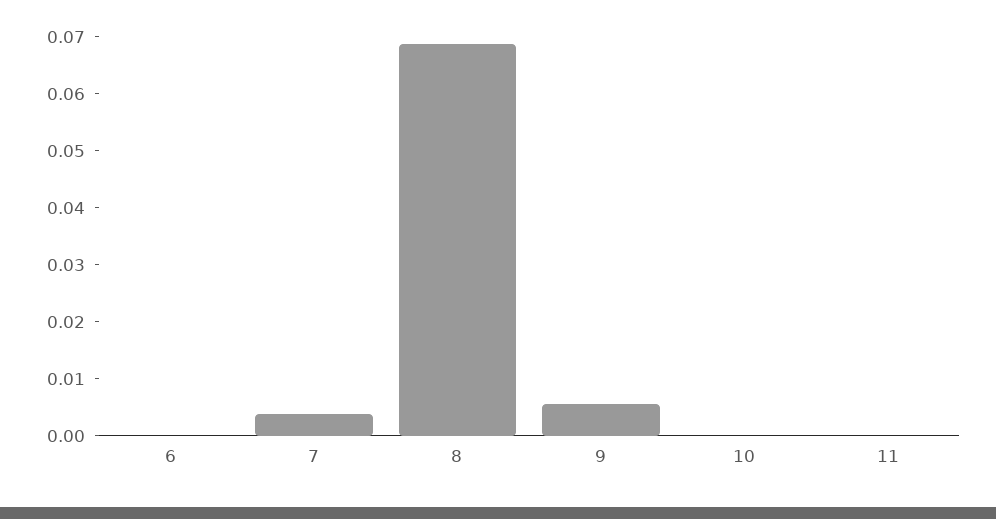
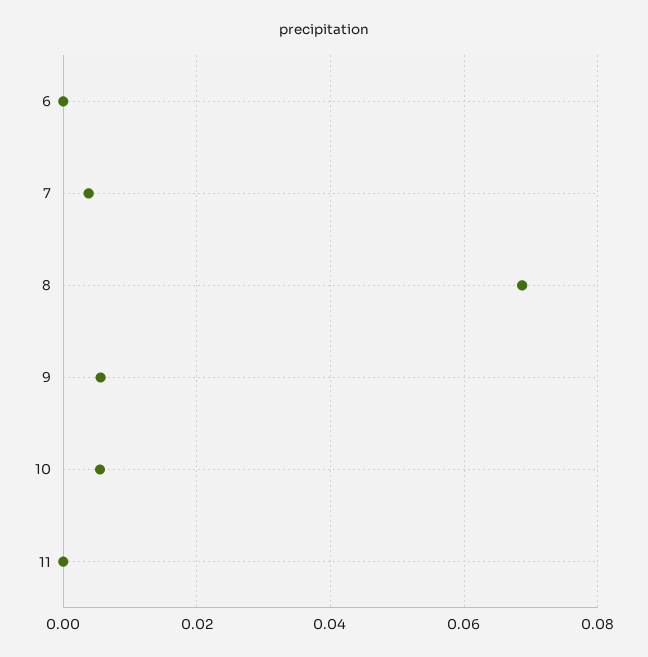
  {
    "6": 0,
    "7": 0.004,
    "8": 0.068,
    "9": 0.006,
-   "10": 0,
+   "10": 0.006,
    "11": 0
  }

